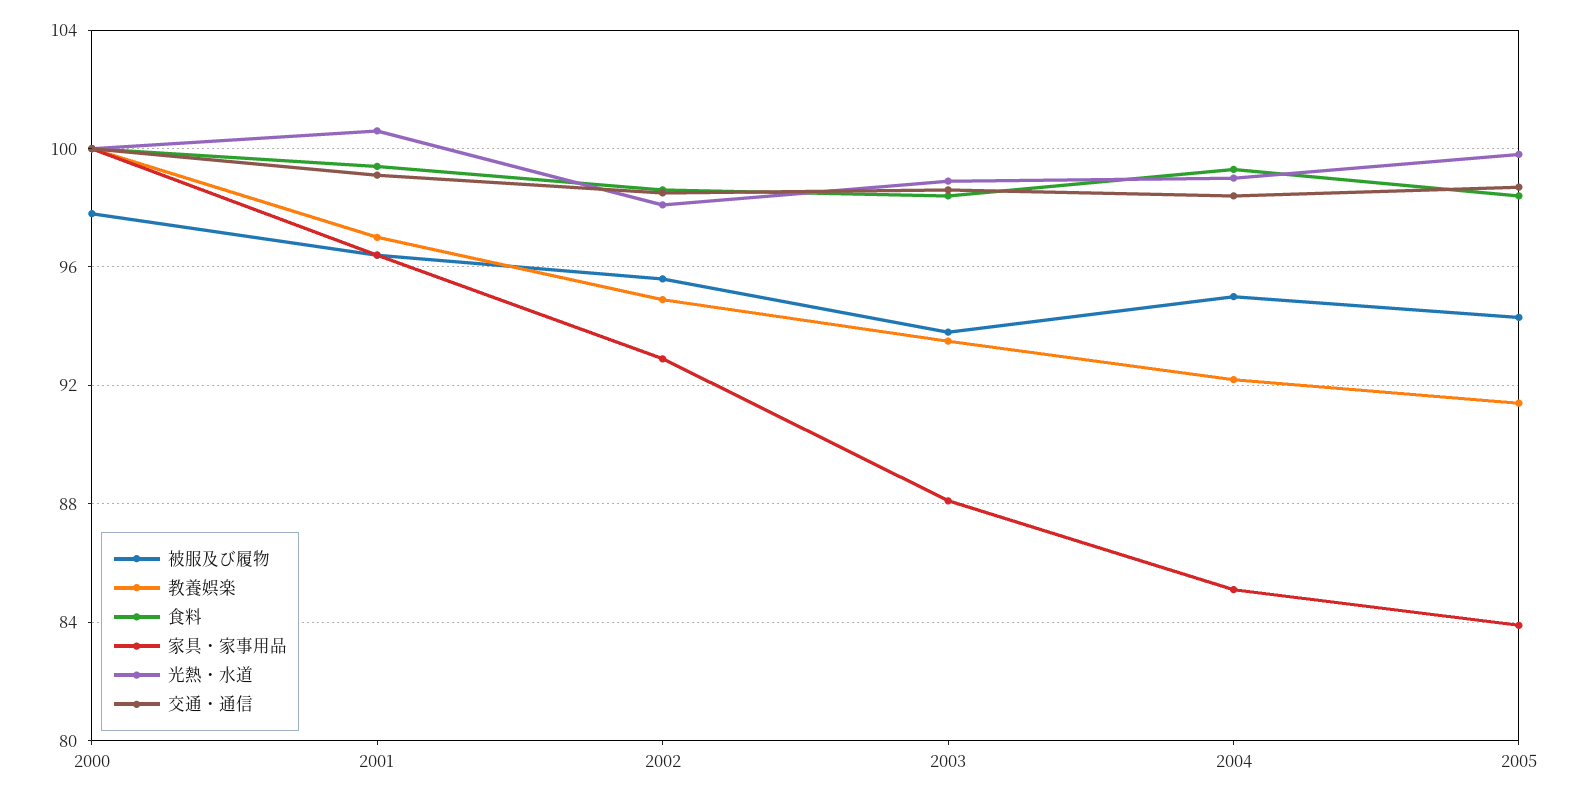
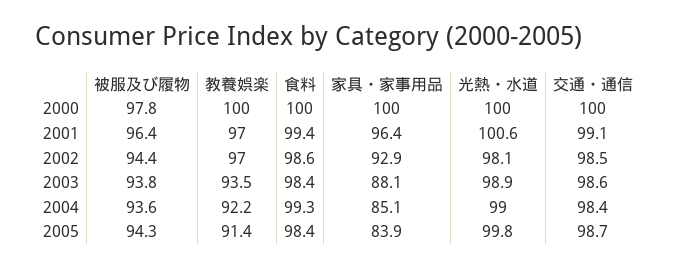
  {
    "被服及び履物": {
      "2000": 97.8,
      "2001": 96.4,
-     "2002": 95.5,
+     "2002": 94.4,
      "2003": 93.8,
-     "2004": 95,
+     "2004": 93.6,
      "2005": 94.3
    },
    "教養娯楽": {
      "2000": 100,
      "2001": 97,
-     "2002": 95,
+     "2002": 97,
      "2003": 93.5,
      "2004": 92.2,
      "2005": 91.4
    },
    "食料": {
      "2000": 100,
      "2001": 99.4,
      "2002": 98.6,
      "2003": 98.4,
      "2004": 99.3,
      "2005": 98.4
    },
    "家具・家事用品": {
      "2000": 100,
      "2001": 96.4,
      "2002": 92.9,
      "2003": 88.1,
      "2004": 85.1,
      "2005": 83.9
    },
    "光熱・水道": {
      "2000": 100,
      "2001": 100.6,
      "2002": 98.1,
      "2003": 98.9,
      "2004": 99,
      "2005": 99.8
    },
    "交通・通信": {
      "2000": 100,
      "2001": 99.1,
      "2002": 98.5,
      "2003": 98.6,
      "2004": 98.4,
      "2005": 98.7
    }
  }

